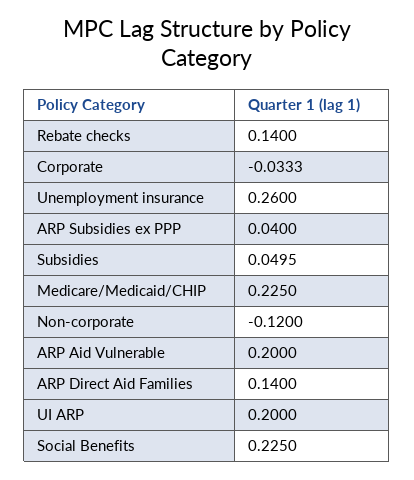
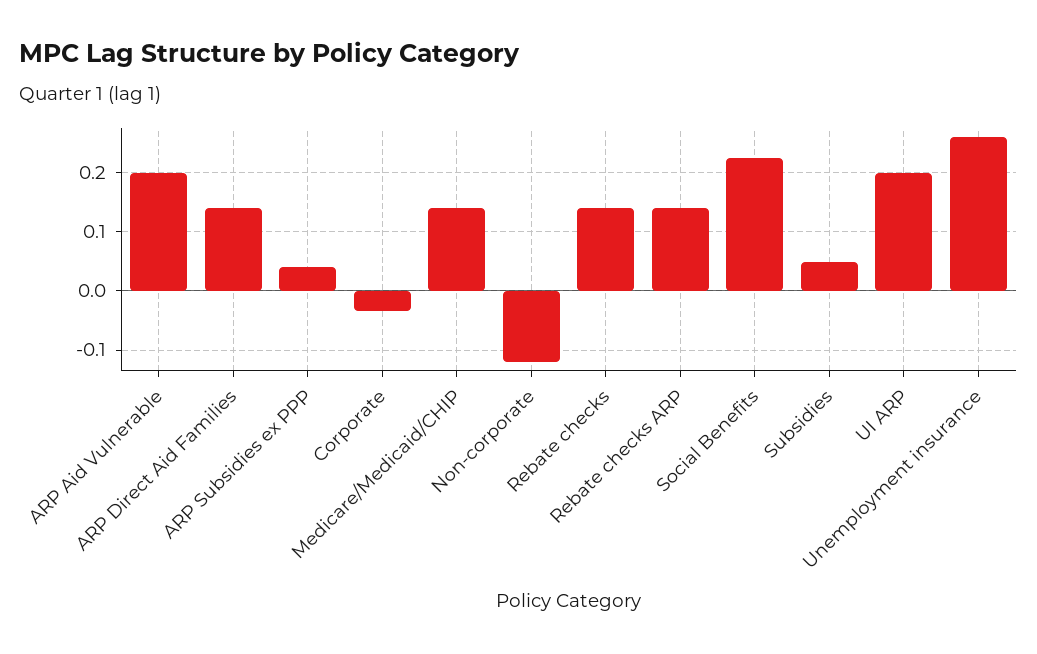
  {
    "Rebate checks": 0.14,
    "Corporate": -0.0333,
    "Unemployment insurance": 0.26,
    "ARP Subsidies ex PPP": 0.04,
    "Subsidies": 0.0495,
-   "Medicare/Medicaid/CHIP": 0.225,
+   "Medicare/Medicaid/CHIP": 0.14,
    "Non-corporate": -0.12,
    "ARP Aid Vulnerable": 0.2,
    "ARP Direct Aid Families": 0.14,
    "UI ARP": 0.2,
-   "Social Benefits": 0.225
+   "Social Benefits": 0.225,
+   "Rebate checks ARP": 0.14
  }

